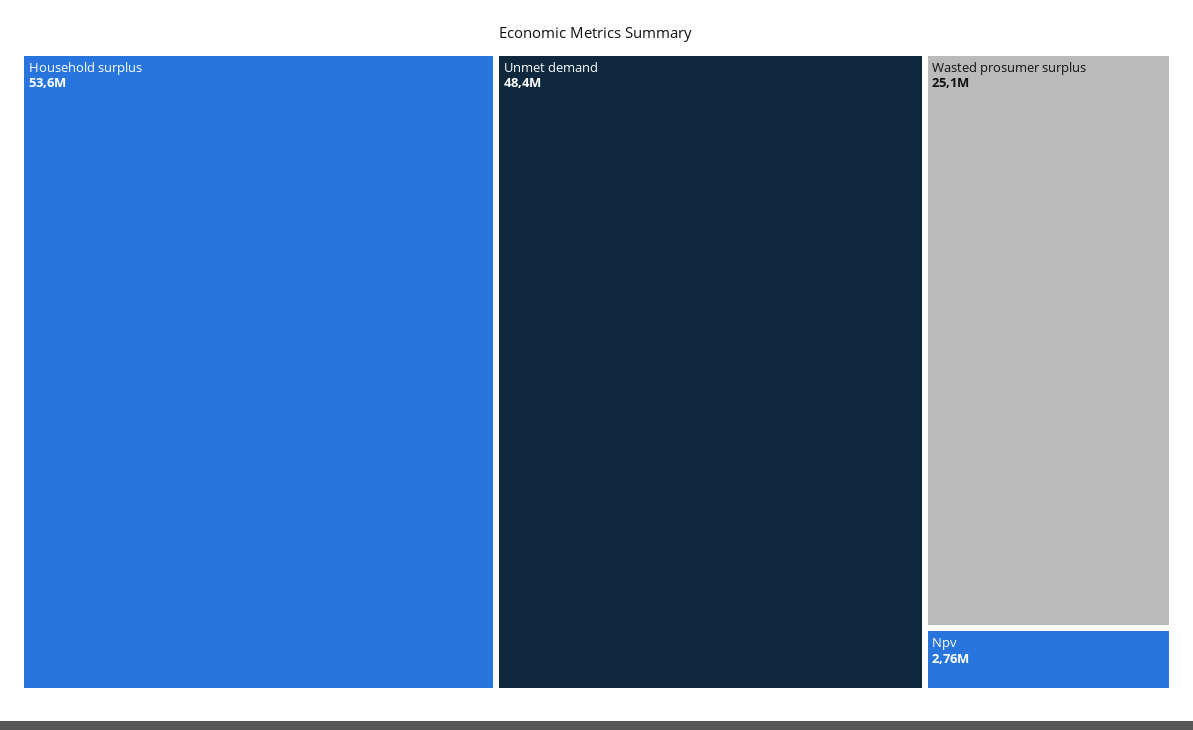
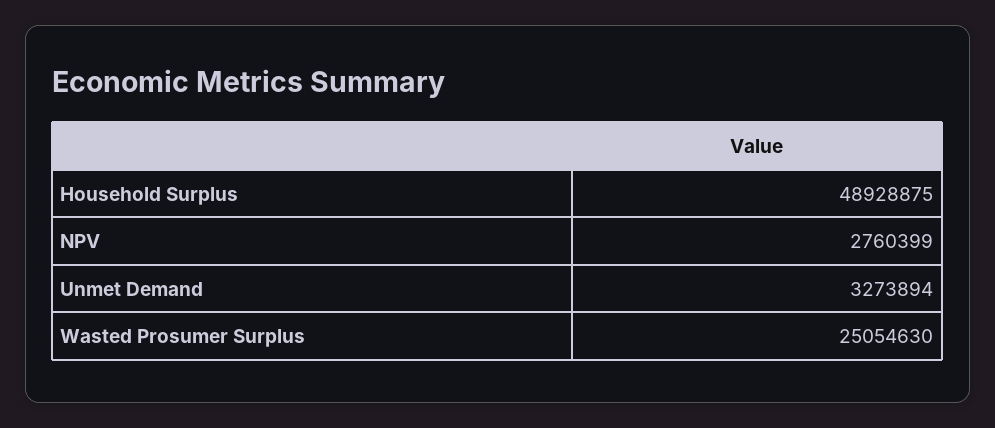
  {
-   "Household surplus": 53600000,
+   "Household surplus": 48928875,
-   "Unmet demand": 48400000,
+   "Unmet demand": 3273894,
    "Wasted prosumer surplus": 25054630,
    "Npv": 2760399
  }

